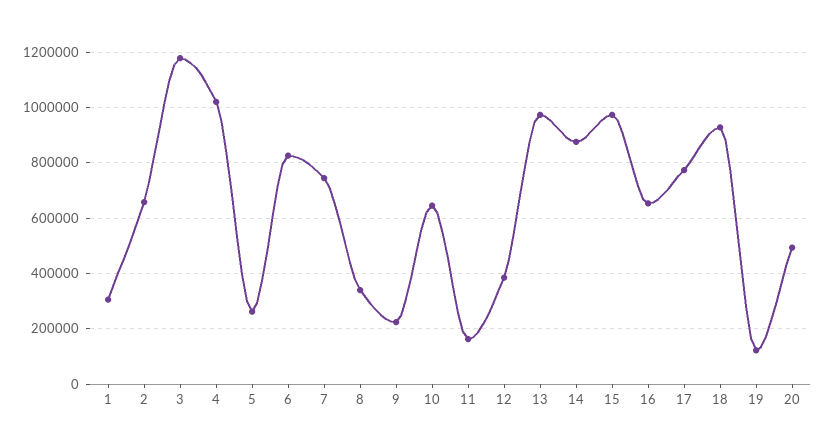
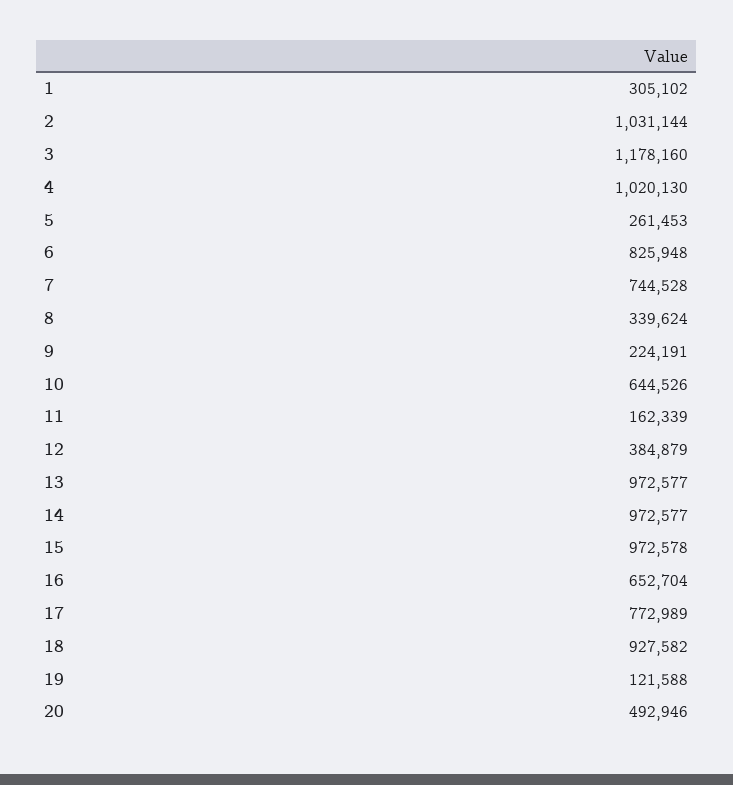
  {
    "1": 305102,
-   "2": 650000,
+   "2": 1031144,
    "3": 1178160,
    "4": 1020130,
    "5": 261453,
    "6": 825948,
    "7": 744528,
    "8": 339624,
    "9": 224191,
    "10": 644526,
    "11": 162339,
    "12": 384879,
    "13": 972577,
-   "14": 875000,
+   "14": 972577,
    "15": 972578,
    "16": 652704,
    "17": 772989,
    "18": 927582,
    "19": 121588,
    "20": 492946
  }

